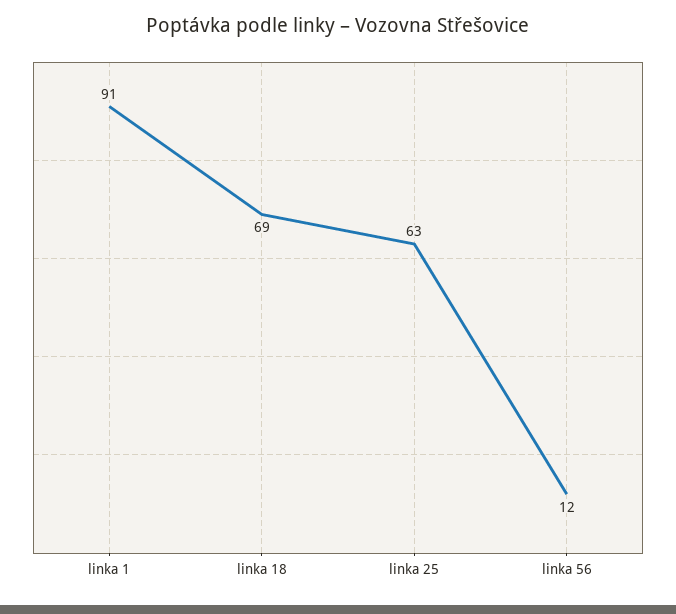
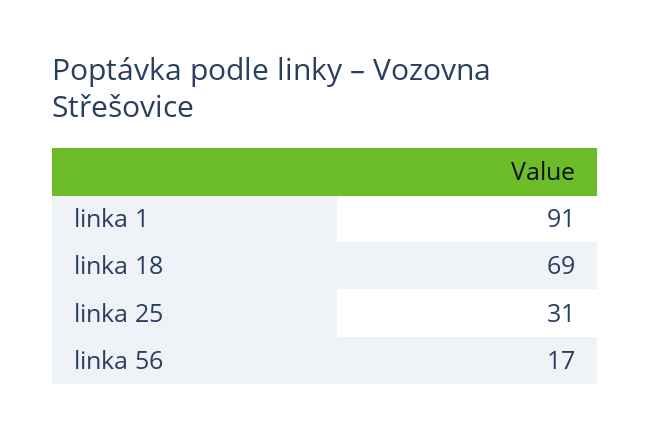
  {
    "linka 1": 91,
    "linka 18": 69,
-   "linka 25": 63,
+   "linka 25": 31,
-   "linka 56": 12
+   "linka 56": 17
  }

